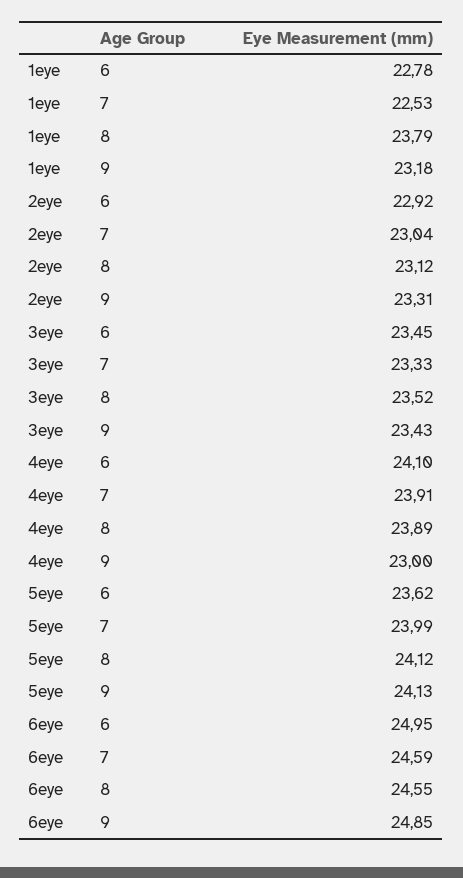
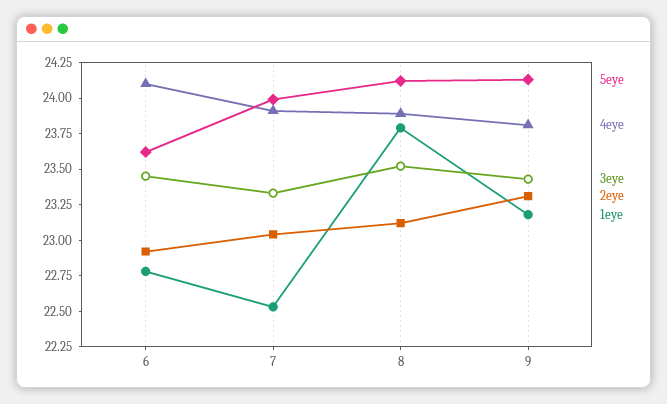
  {
    "1eye": {
      "6": 22.78,
      "7": 22.53,
      "8": 23.79,
      "9": 23.18
    },
    "2eye": {
      "6": 22.92,
      "7": 23.04,
      "8": 23.12,
      "9": 23.31
    },
    "3eye": {
      "6": 23.45,
      "7": 23.33,
      "8": 23.52,
      "9": 23.43
    },
    "4eye": {
      "6": 24.1,
      "7": 23.91,
      "8": 23.89,
-     "9": 23
+     "9": 23.75
    },
    "5eye": {
      "6": 23.62,
      "7": 23.99,
      "8": 24.12,
      "9": 24.13
-   },
+   }
-   "6eye": {
-     "6": 24.95,
-     "7": 24.59,
-     "8": 24.55,
-     "9": 24.85
-   }
  }

